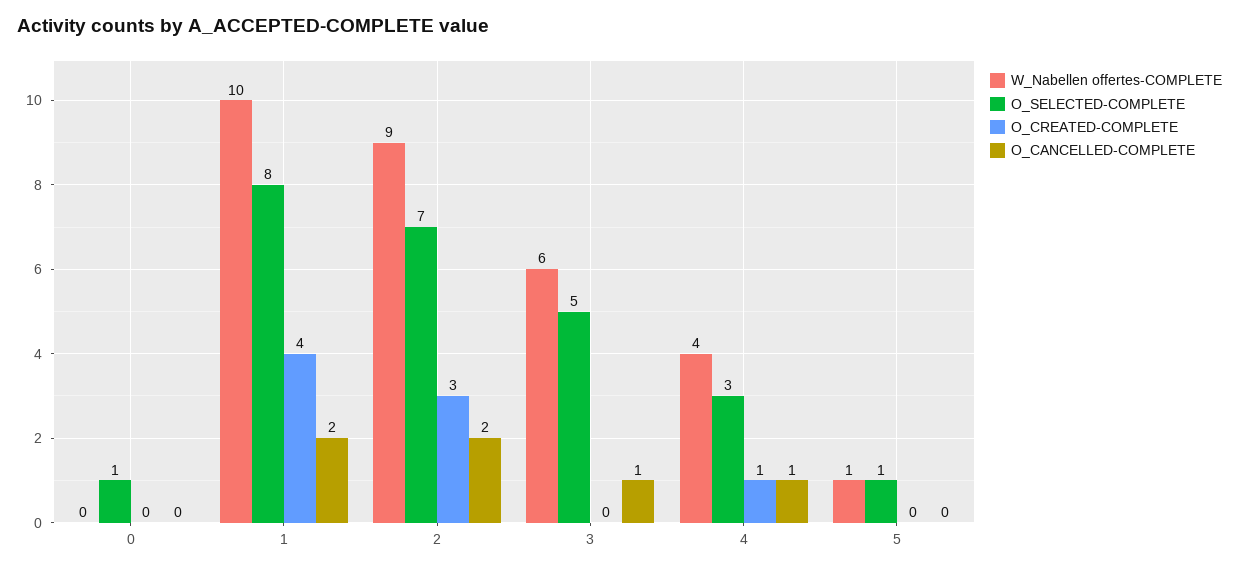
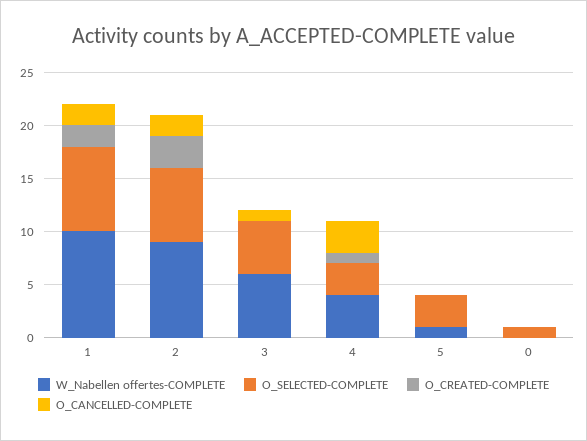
  {
    "W_Nabellen offertes-COMPLETE": {
      "0": 0,
      "1": 10,
      "2": 9,
      "3": 6,
      "4": 4,
      "5": 1
    },
    "O_SELECTED-COMPLETE": {
      "0": 1,
      "1": 8,
      "2": 7,
      "3": 5,
      "4": 3,
-     "5": 1
+     "5": 3
    },
    "O_CREATED-COMPLETE": {
      "0": 0,
-     "1": 4,
+     "1": 2,
      "2": 3,
      "3": 0,
      "4": 1,
      "5": 0
    },
    "O_CANCELLED-COMPLETE": {
      "0": 0,
      "1": 2,
      "2": 2,
      "3": 1,
-     "4": 1,
+     "4": 3,
      "5": 0
    }
  }

